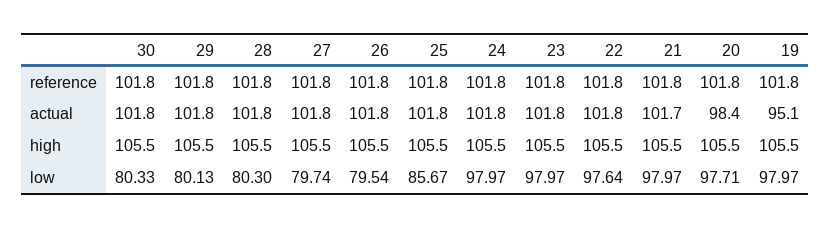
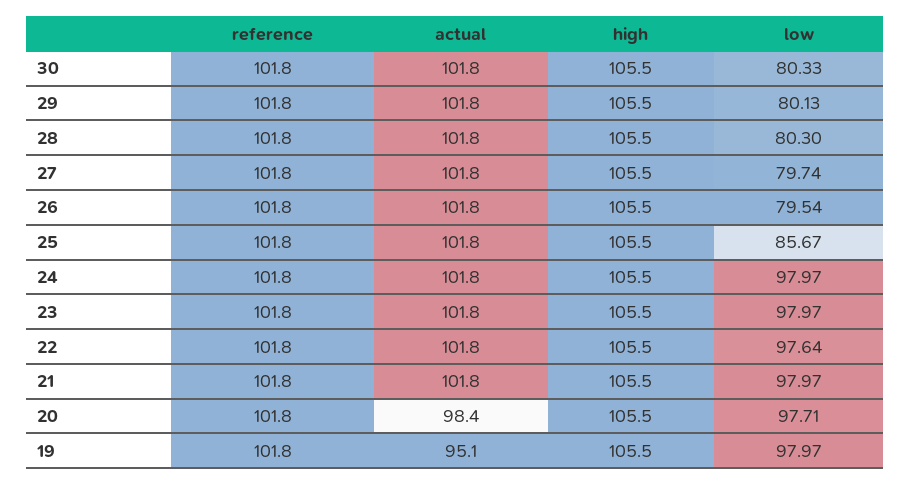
  {
    "30": {
      "reference": 101.8,
      "actual": 101.8,
      "high": 105.5,
      "low": 80.33
    },
    "29": {
      "reference": 101.8,
      "actual": 101.8,
      "high": 105.5,
      "low": 80.13
    },
    "28": {
      "reference": 101.8,
      "actual": 101.8,
      "high": 105.5,
      "low": 80.3
    },
    "27": {
      "reference": 101.8,
      "actual": 101.8,
      "high": 105.5,
      "low": 79.74
    },
    "26": {
      "reference": 101.8,
      "actual": 101.8,
      "high": 105.5,
      "low": 79.54
    },
    "25": {
      "reference": 101.8,
      "actual": 101.8,
      "high": 105.5,
      "low": 85.67
    },
    "24": {
      "reference": 101.8,
      "actual": 101.8,
      "high": 105.5,
      "low": 97.97
    },
    "23": {
      "reference": 101.8,
      "actual": 101.8,
      "high": 105.5,
      "low": 97.97
    },
    "22": {
      "reference": 101.8,
      "actual": 101.8,
      "high": 105.5,
      "low": 97.64
    },
    "21": {
      "reference": 101.8,
-     "actual": 101.7,
+     "actual": 101.8,
      "high": 105.5,
      "low": 97.97
    },
    "20": {
      "reference": 101.8,
      "actual": 98.4,
      "high": 105.5,
      "low": 97.71
    },
    "19": {
      "reference": 101.8,
      "actual": 95.1,
      "high": 105.5,
      "low": 97.97
    }
  }

